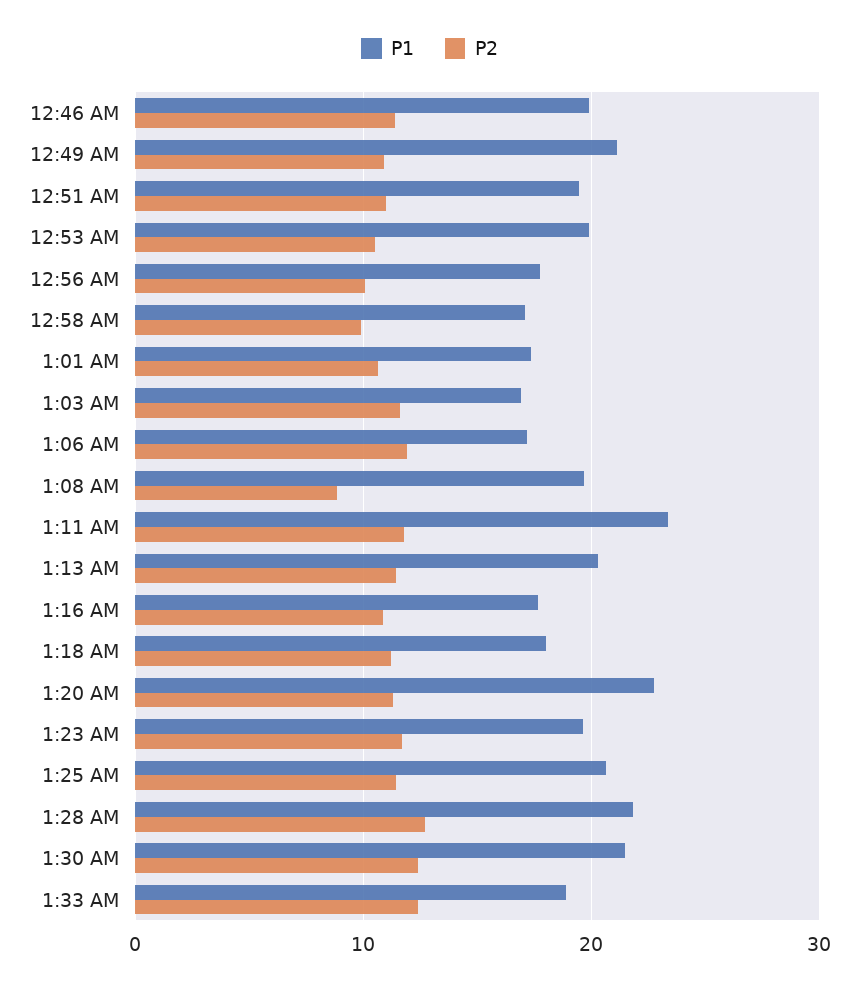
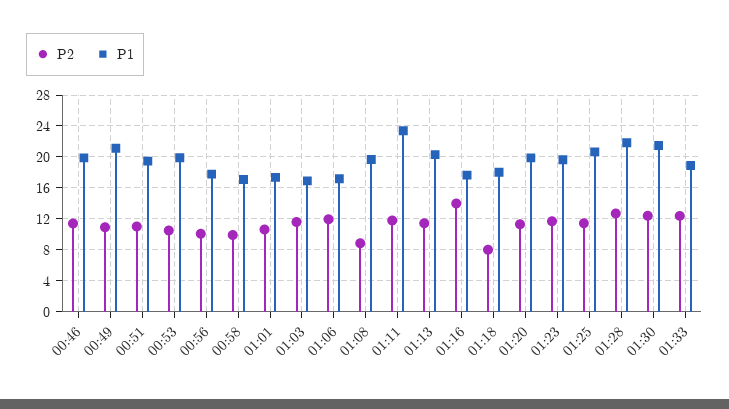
  {
    "P1": {
      "12:46 AM": 20,
      "12:49 AM": 21,
      "12:51 AM": 19,
      "12:53 AM": 20,
      "12:56 AM": 18,
      "12:58 AM": 17,
      "1:01 AM": 17,
      "1:03 AM": 17,
      "1:06 AM": 17,
      "1:08 AM": 20,
      "1:11 AM": 23,
      "1:13 AM": 20,
      "1:16 AM": 18,
      "1:18 AM": 18,
-     "1:20 AM": 23,
+     "1:20 AM": 20,
      "1:23 AM": 20,
      "1:25 AM": 21,
      "1:28 AM": 22,
      "1:30 AM": 21,
      "1:33 AM": 19
    },
    "P2": {
      "12:46 AM": 11,
      "12:49 AM": 11,
      "12:51 AM": 11,
      "12:53 AM": 11,
      "12:56 AM": 10,
      "12:58 AM": 10,
      "1:01 AM": 11,
      "1:03 AM": 12,
      "1:06 AM": 12,
      "1:08 AM": 9,
      "1:11 AM": 12,
      "1:13 AM": 11,
-     "1:16 AM": 11,
+     "1:16 AM": 14,
-     "1:18 AM": 11,
+     "1:18 AM": 8,
      "1:20 AM": 11,
      "1:23 AM": 12,
      "1:25 AM": 11,
      "1:28 AM": 13,
      "1:30 AM": 12,
      "1:33 AM": 12
    }
  }

